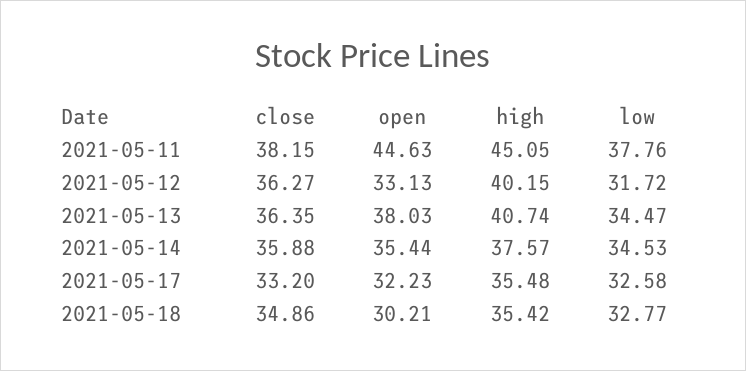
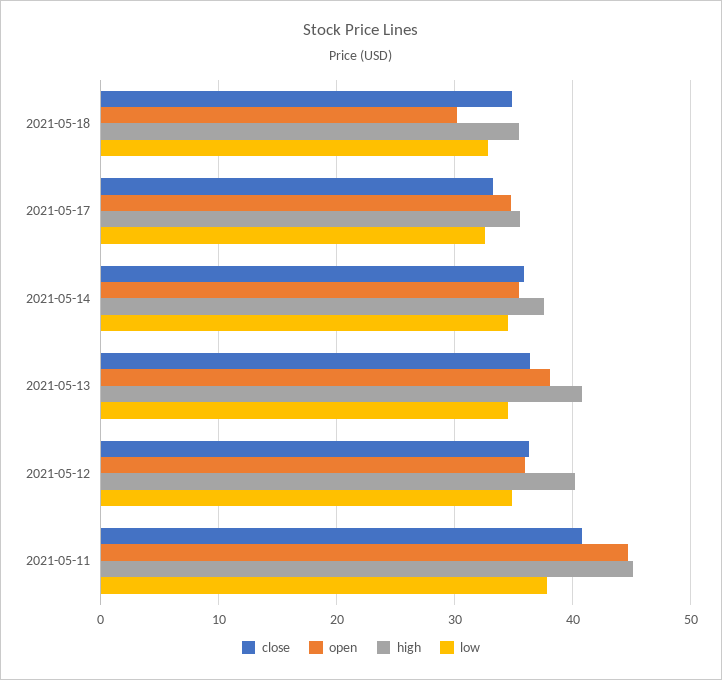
  {
    "close": {
-     "2021-05-11": 38.15,
+     "2021-05-11": 41,
      "2021-05-12": 36.27,
      "2021-05-13": 36.35,
      "2021-05-14": 35.88,
      "2021-05-17": 33.2,
      "2021-05-18": 34.86
    },
    "open": {
      "2021-05-11": 44.63,
-     "2021-05-12": 33.13,
+     "2021-05-12": 36,
      "2021-05-13": 38.03,
      "2021-05-14": 35.44,
-     "2021-05-17": 32.23,
+     "2021-05-17": 35,
      "2021-05-18": 30.21
    },
    "high": {
      "2021-05-11": 45.05,
      "2021-05-12": 40.15,
      "2021-05-13": 40.74,
      "2021-05-14": 37.57,
      "2021-05-17": 35.48,
      "2021-05-18": 35.42
    },
    "low": {
      "2021-05-11": 37.76,
-     "2021-05-12": 31.72,
+     "2021-05-12": 35,
      "2021-05-13": 34.47,
      "2021-05-14": 34.53,
      "2021-05-17": 32.58,
      "2021-05-18": 32.77
    }
  }

